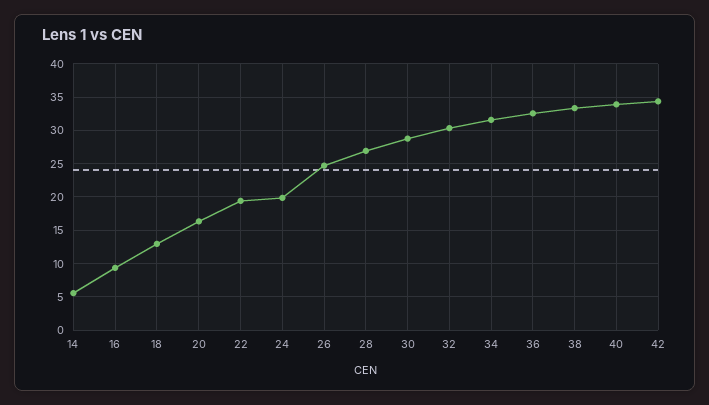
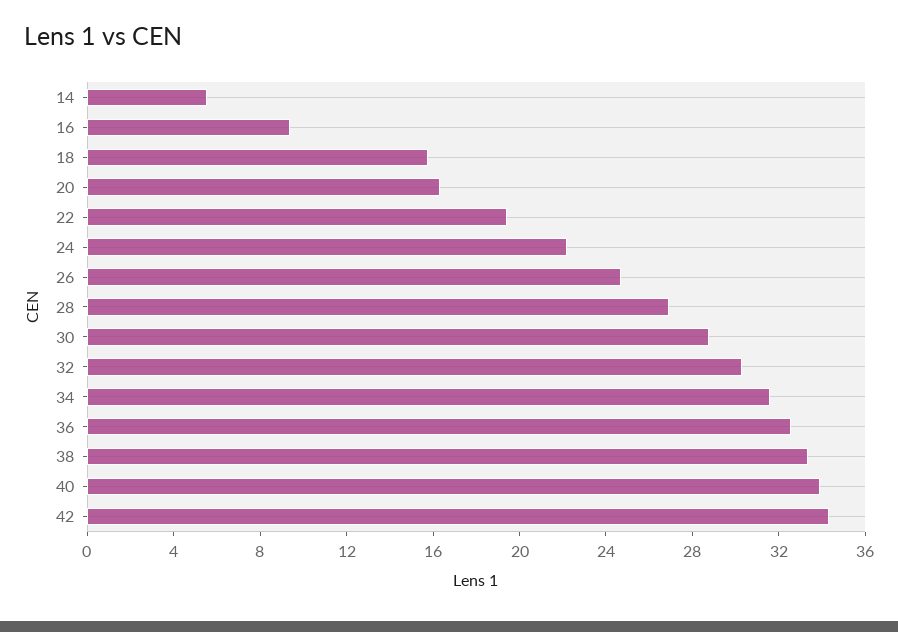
  {
    "14": 6,
    "16": 9,
-   "18": 13,
+   "18": 16,
    "20": 16,
    "22": 19,
-   "24": 20,
+   "24": 22,
    "26": 25,
    "28": 27,
    "30": 29,
    "32": 30,
    "34": 32,
    "36": 33,
    "38": 33,
    "40": 34,
    "42": 34
  }

